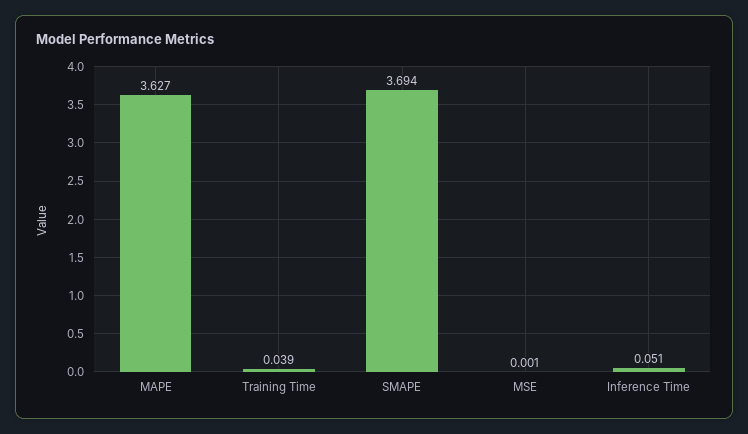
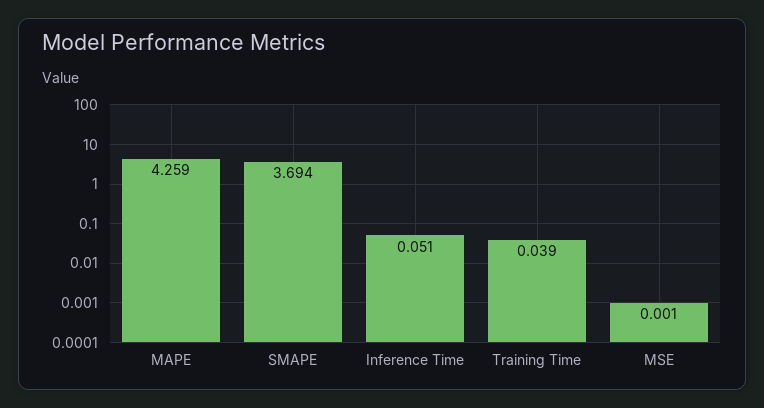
  {
-   "MAPE": 3.627,
+   "MAPE": 4.259,
    "Training Time": 0.039,
    "SMAPE": 3.694,
    "MSE": 0.001,
    "Inference Time": 0.051
  }

